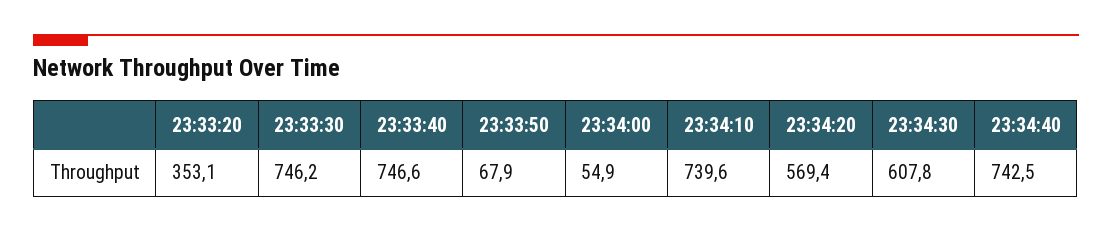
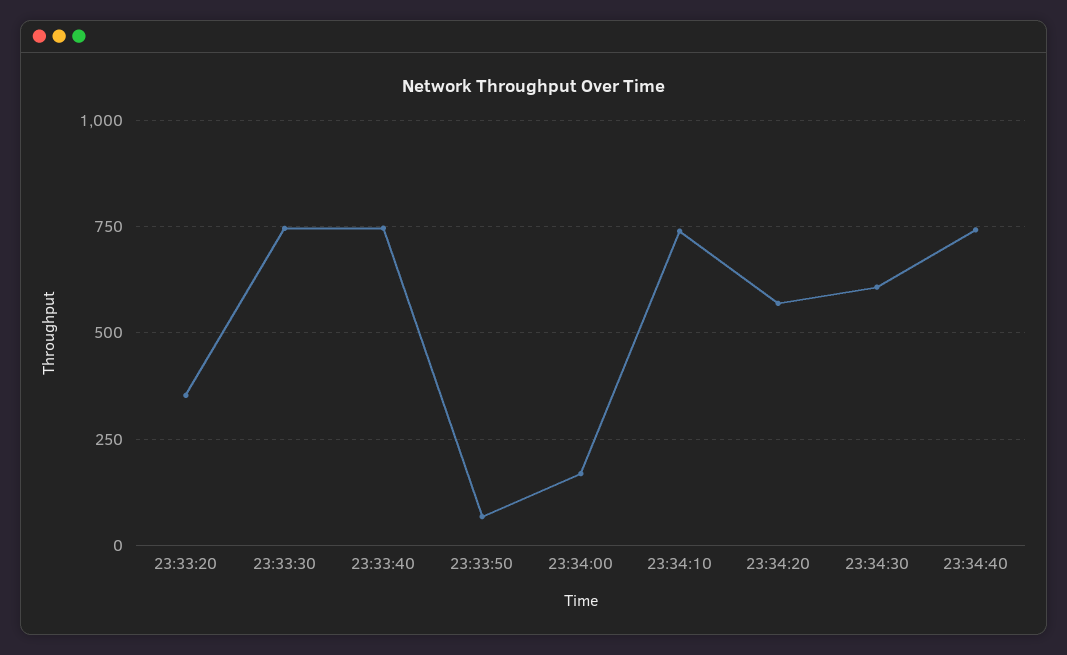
  {
    "23:33:20": 353.1,
    "23:33:30": 746.2,
    "23:33:40": 746.6,
    "23:33:50": 67.9,
-   "23:34:00": 54.9,
+   "23:34:00": 175,
    "23:34:10": 739.6,
    "23:34:20": 569.4,
    "23:34:30": 607.8,
    "23:34:40": 742.5
  }

